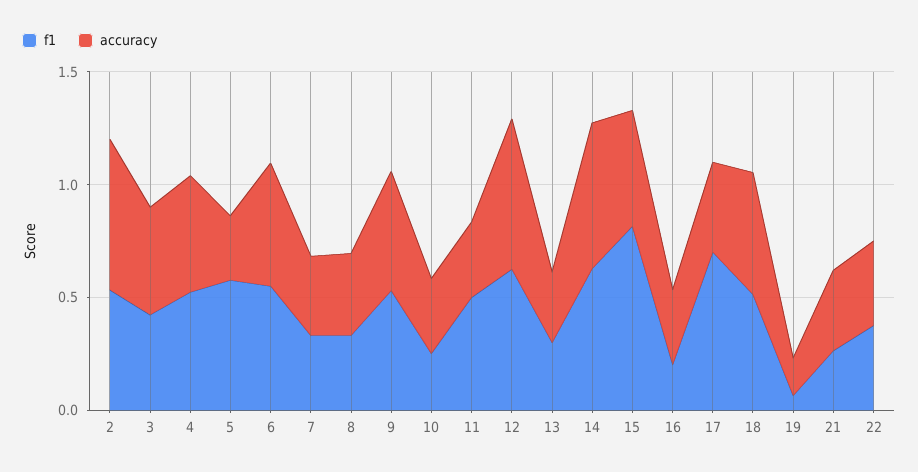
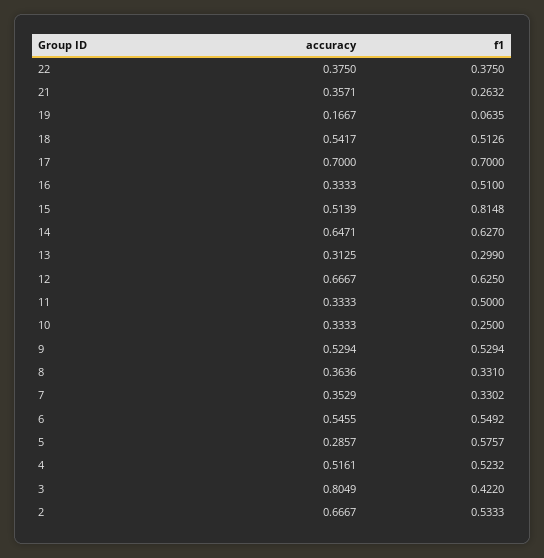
  {
    "f1": {
      "2": 0.5333,
      "3": 0.422,
      "4": 0.5232,
      "5": 0.5757,
      "6": 0.5492,
      "7": 0.3302,
      "8": 0.331,
      "9": 0.5294,
      "10": 0.25,
      "11": 0.5,
      "12": 0.625,
      "13": 0.299,
      "14": 0.627,
      "15": 0.8148,
-     "16": 0.2,
+     "16": 0.51,
      "17": 0.7,
      "18": 0.5126,
      "19": 0.0635,
      "21": 0.2632,
      "22": 0.375
    },
    "accuracy": {
      "2": 0.6667,
-     "3": 0.5,
+     "3": 0.8049,
      "4": 0.5161,
      "5": 0.2857,
      "6": 0.5455,
      "7": 0.3529,
      "8": 0.3636,
      "9": 0.5294,
      "10": 0.3333,
      "11": 0.3333,
      "12": 0.6667,
      "13": 0.3125,
      "14": 0.6471,
      "15": 0.5139,
      "16": 0.3333,
-     "17": 0.4,
+     "17": 0.7,
      "18": 0.5417,
      "19": 0.1667,
      "21": 0.3571,
      "22": 0.375
    }
  }

